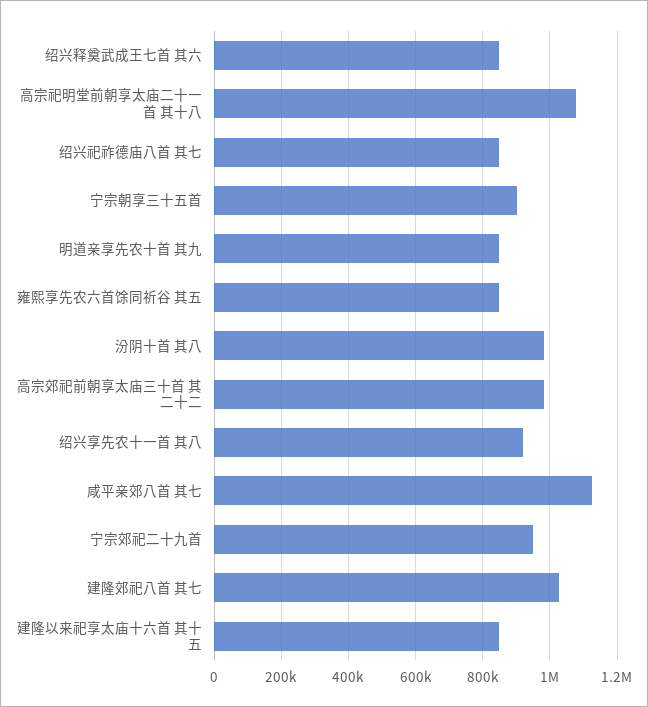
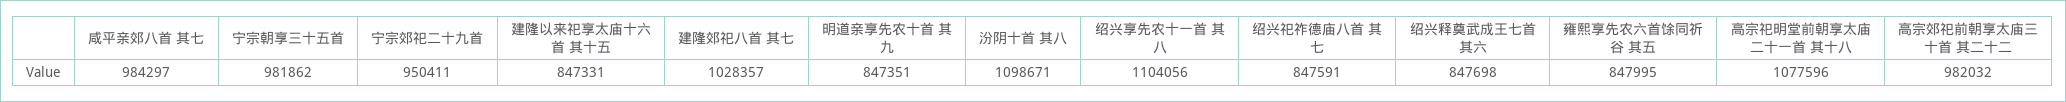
  {
    "绍兴释奠武成王七首 其六": 847698,
    "高宗祀明堂前朝享太庙二十一首 其十八": 1077596,
    "绍兴祀祚德庙八首 其七": 847591,
-   "宁宗朝享三十五首": 900000,
+   "宁宗朝享三十五首": 981862,
    "明道亲享先农十首 其九": 847351,
    "雍熙享先农六首馀同祈谷 其五": 847995,
-   "汾阴十首 其八": 980000,
+   "汾阴十首 其八": 1098671,
    "高宗郊祀前朝享太庙三十首 其二十二": 982032,
-   "绍兴享先农十一首 其八": 920000,
+   "绍兴享先农十一首 其八": 1104056,
-   "咸平亲郊八首 其七": 1120000,
+   "咸平亲郊八首 其七": 984297,
    "宁宗郊祀二十九首": 950411,
    "建隆郊祀八首 其七": 1028357,
    "建隆以来祀享太庙十六首 其十五": 847331
  }

